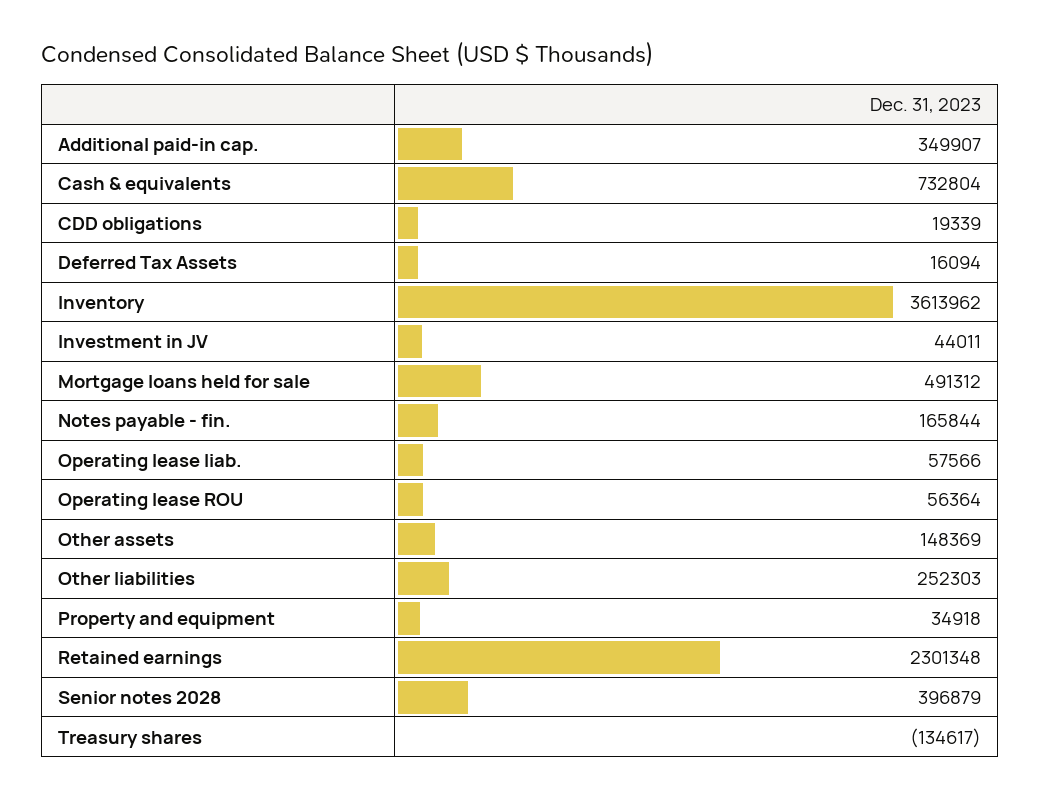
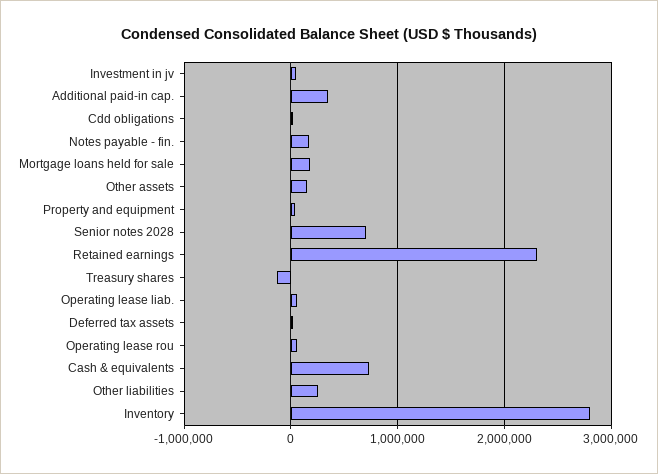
  {
    "Additional paid-in cap.": 349907,
    "Cash & equivalents": 732804,
    "CDD obligations": 19339,
    "Deferred Tax Assets": 16094,
-   "Inventory": 3613962,
+   "Inventory": 2800000,
    "Investment in JV": 44011,
-   "Mortgage loans held for sale": 491312,
+   "Mortgage loans held for sale": 200000,
    "Notes payable - fin.": 165844,
    "Operating lease liab.": 57566,
    "Operating lease ROU": 56364,
    "Other assets": 148369,
    "Other liabilities": 252303,
    "Property and equipment": 34918,
    "Retained earnings": 2301348,
-   "Senior notes 2028": 396879,
+   "Senior notes 2028": 700000,
    "Treasury shares": -134617
  }

